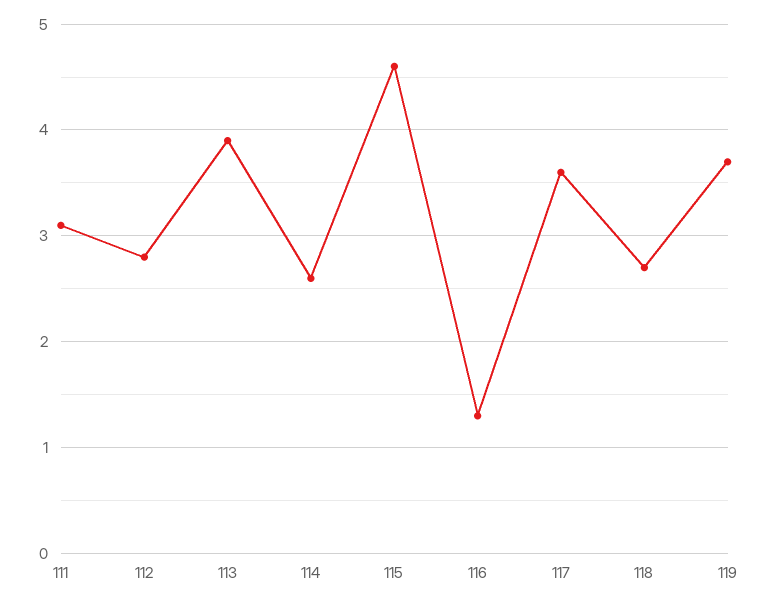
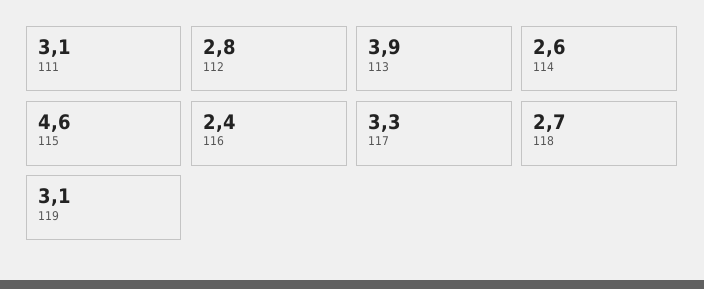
  {
    "111": 3.1,
    "112": 2.8,
    "113": 3.9,
    "114": 2.6,
    "115": 4.6,
-   "116": 1.3,
+   "116": 2.4,
-   "117": 3.6,
+   "117": 3.3,
    "118": 2.7,
-   "119": 3.7
+   "119": 3.1
  }

